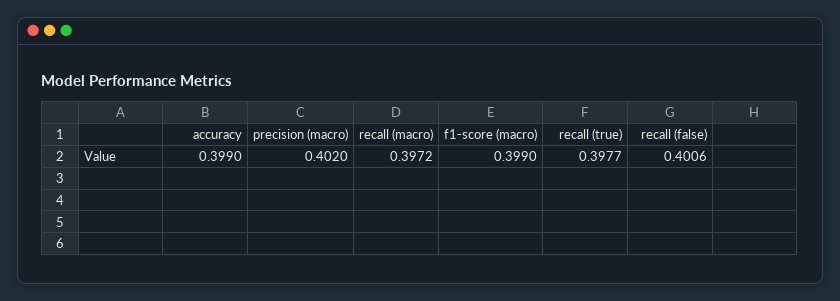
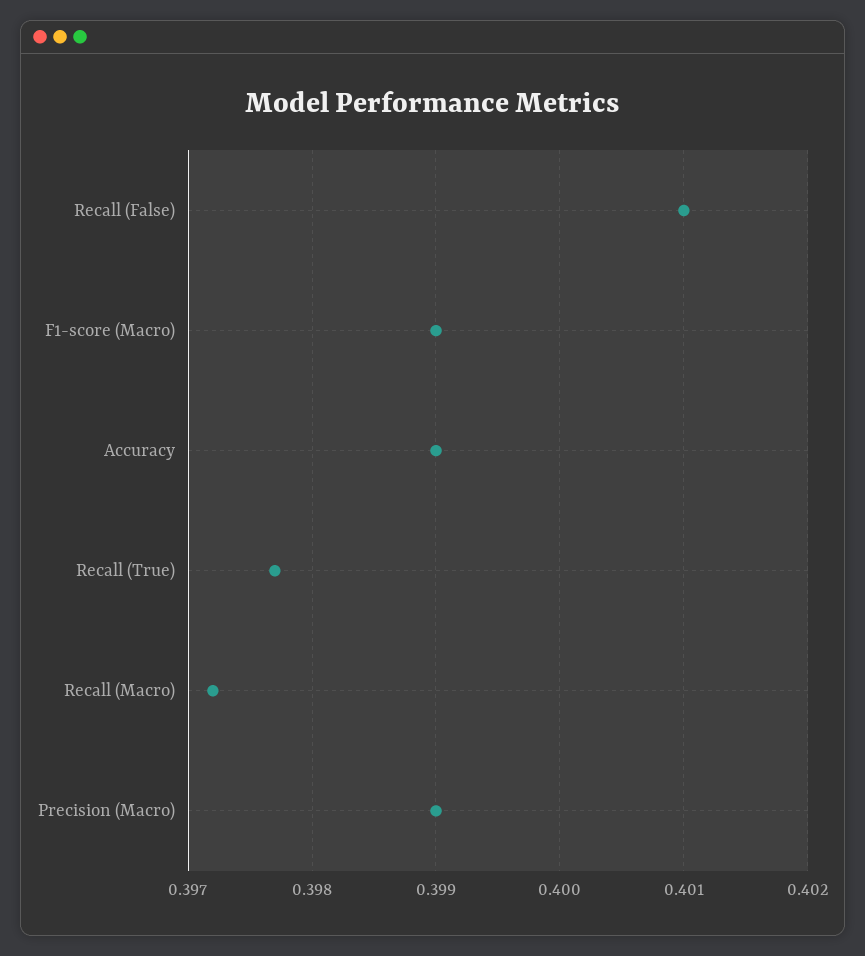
  {
    "accuracy": 0.399,
-   "precision (macro)": 0.402,
+   "precision (macro)": 0.399,
    "recall (macro)": 0.3972,
    "f1-score (macro)": 0.399,
    "recall (true)": 0.3977,
-   "recall (false)": 0.4006
+   "recall (false)": 0.401
  }

